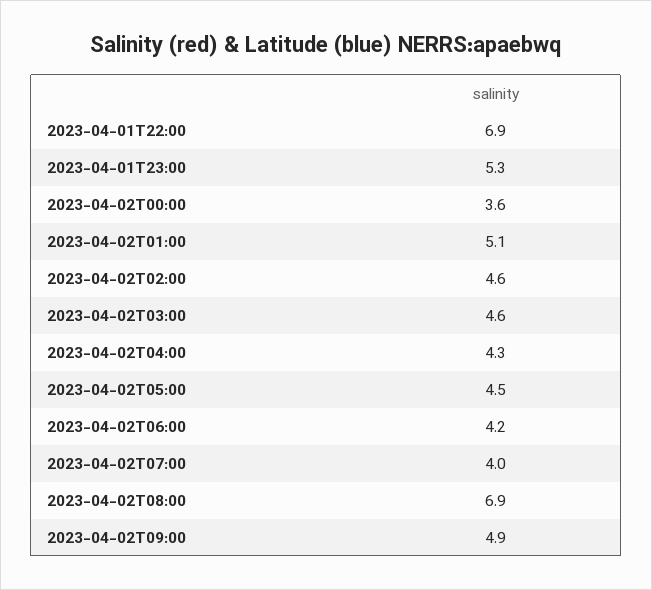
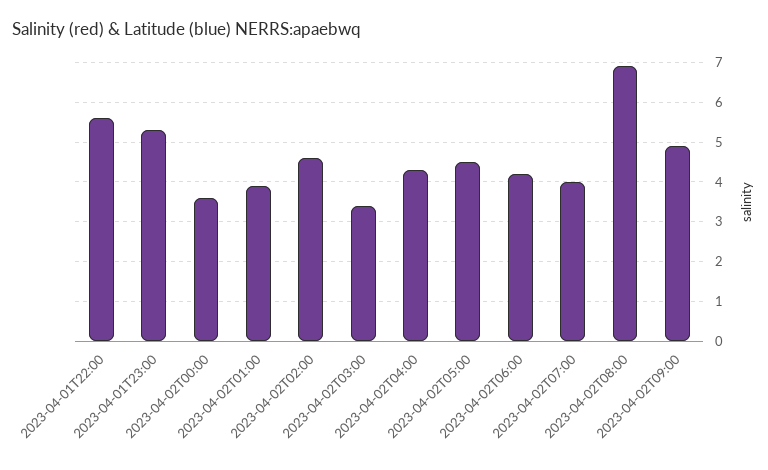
  {
-   "2023-04-01T22:00": 6.9,
+   "2023-04-01T22:00": 5.5,
    "2023-04-01T23:00": 5.3,
    "2023-04-02T00:00": 3.6,
-   "2023-04-02T01:00": 5.1,
+   "2023-04-02T01:00": 4,
    "2023-04-02T02:00": 4.6,
-   "2023-04-02T03:00": 4.6,
+   "2023-04-02T03:00": 3.5,
    "2023-04-02T04:00": 4.3,
    "2023-04-02T05:00": 4.5,
    "2023-04-02T06:00": 4.2,
    "2023-04-02T07:00": 4,
    "2023-04-02T08:00": 6.9,
    "2023-04-02T09:00": 4.9
  }

